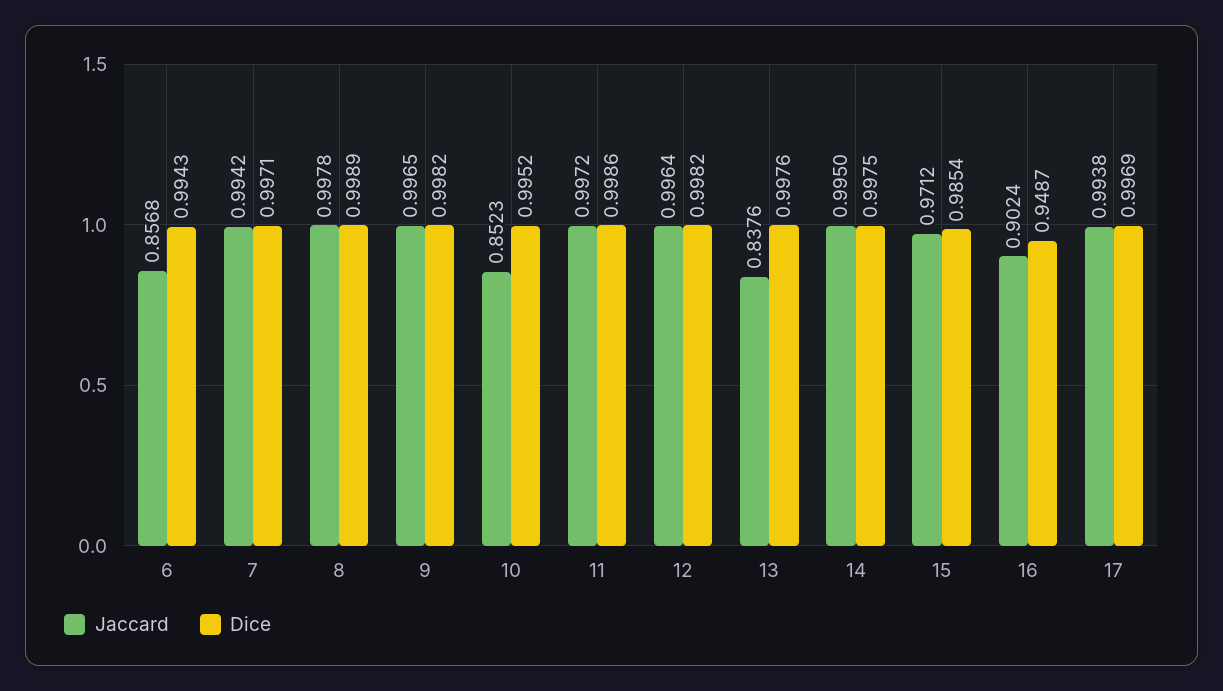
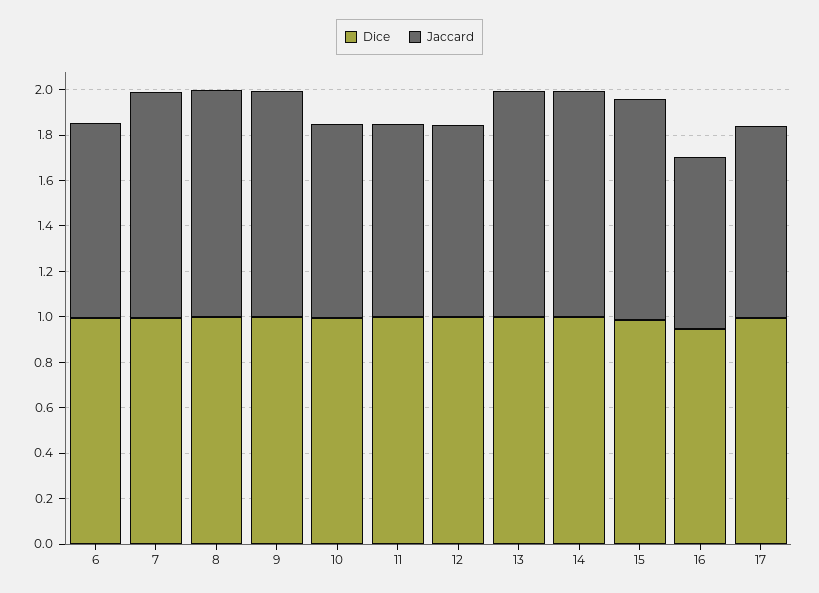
  {
    "Jaccard": {
      "6": 0.8568,
      "7": 0.9942,
      "8": 0.9978,
      "9": 0.9965,
      "10": 0.8523,
-     "11": 0.9972,
+     "11": 0.85,
-     "12": 0.9964,
+     "12": 0.85,
-     "13": 0.8376,
+     "13": 1,
      "14": 0.995,
      "15": 0.9712,
-     "16": 0.9024,
+     "16": 0.75,
-     "17": 0.9938
+     "17": 0.85
    },
    "Dice": {
      "6": 0.9943,
      "7": 0.9971,
      "8": 0.9989,
      "9": 0.9982,
      "10": 0.9952,
      "11": 0.9986,
      "12": 0.9982,
      "13": 0.9976,
      "14": 0.9975,
      "15": 0.9854,
      "16": 0.9487,
      "17": 0.9969
    }
  }

